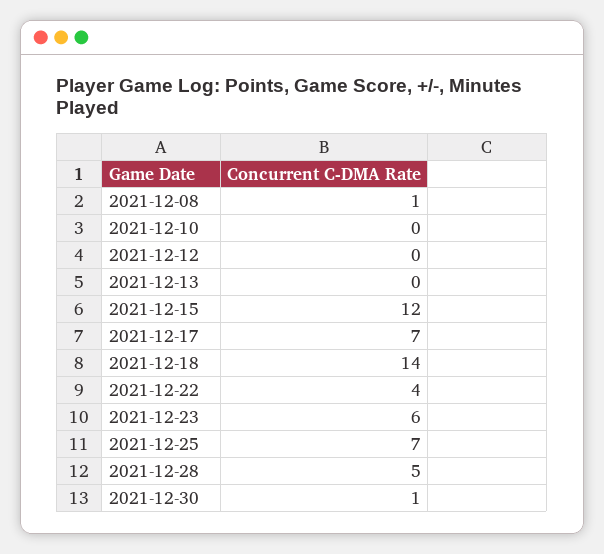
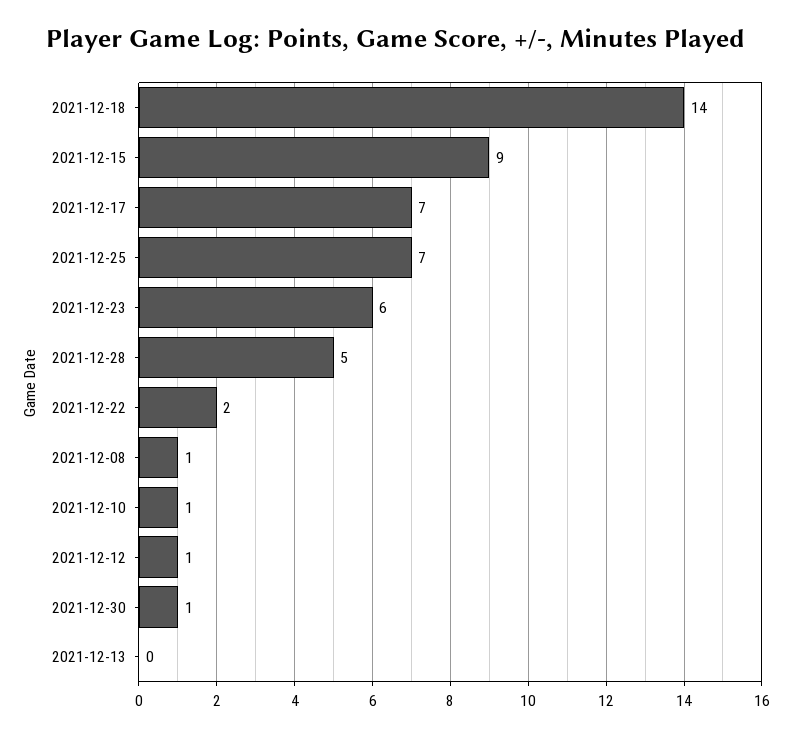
  {
    "2021-12-08": 1,
-   "2021-12-10": 0,
+   "2021-12-10": 1,
-   "2021-12-12": 0,
+   "2021-12-12": 1,
    "2021-12-13": 0,
-   "2021-12-15": 12,
+   "2021-12-15": 9,
    "2021-12-17": 7,
    "2021-12-18": 14,
-   "2021-12-22": 4,
+   "2021-12-22": 2,
    "2021-12-23": 6,
    "2021-12-25": 7,
    "2021-12-28": 5,
    "2021-12-30": 1
  }

